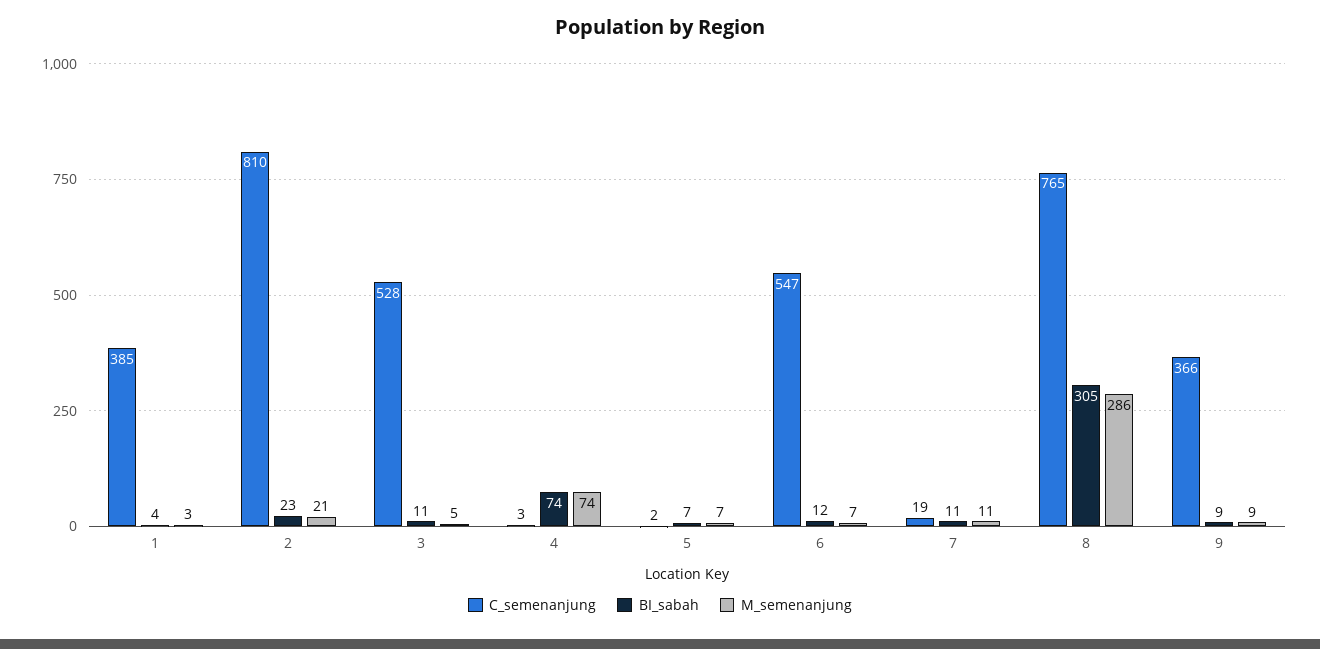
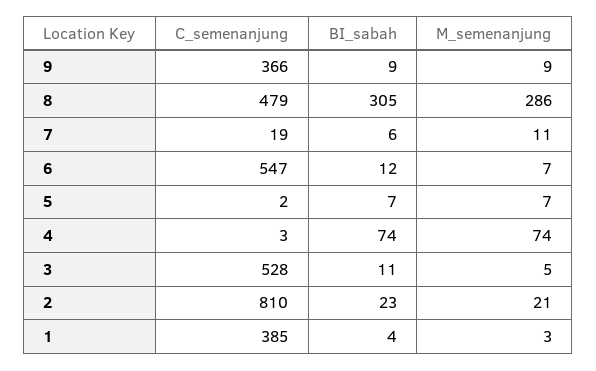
  {
    "C_semenanjung": {
      "1": 385,
      "2": 810,
      "3": 528,
      "4": 3,
      "5": 2,
      "6": 547,
      "7": 19,
-     "8": 765,
+     "8": 479,
      "9": 366
    },
    "BI_sabah": {
      "1": 4,
      "2": 23,
      "3": 11,
      "4": 74,
      "5": 7,
      "6": 12,
-     "7": 11,
+     "7": 6,
      "8": 305,
      "9": 9
    },
    "M_semenanjung": {
      "1": 3,
      "2": 21,
      "3": 5,
      "4": 74,
      "5": 7,
      "6": 7,
      "7": 11,
      "8": 286,
      "9": 9
    }
  }

